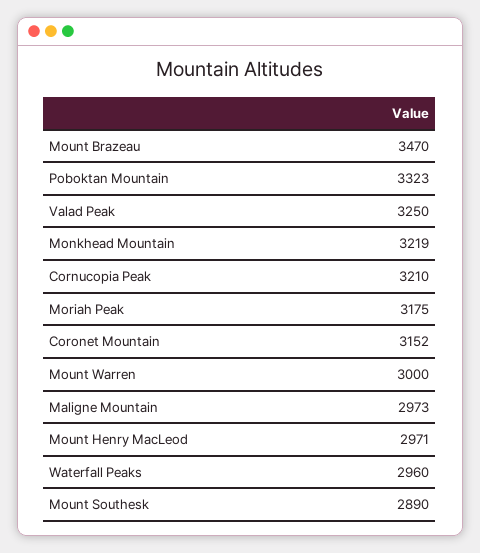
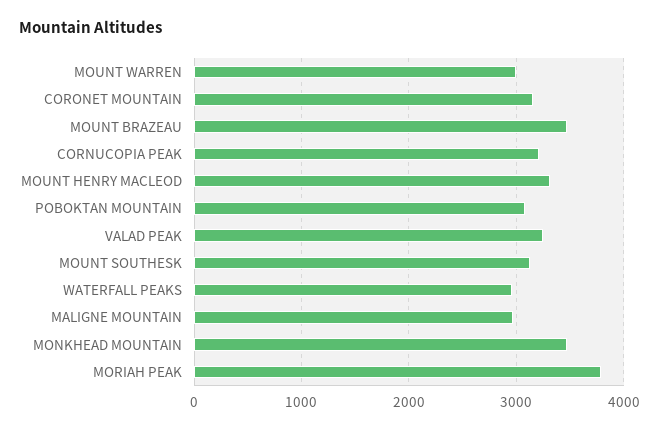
  {
    "Mount Brazeau": 3470,
-   "Poboktan Mountain": 3323,
+   "Poboktan Mountain": 3100,
    "Valad Peak": 3250,
-   "Monkhead Mountain": 3219,
+   "Monkhead Mountain": 3500,
    "Cornucopia Peak": 3210,
-   "Moriah Peak": 3175,
+   "Moriah Peak": 3800,
    "Coronet Mountain": 3152,
    "Mount Warren": 3000,
    "Maligne Mountain": 2973,
-   "Mount Henry MacLeod": 2971,
+   "Mount Henry MacLeod": 3300,
    "Waterfall Peaks": 2960,
-   "Mount Southesk": 2890
+   "Mount Southesk": 3100
  }

